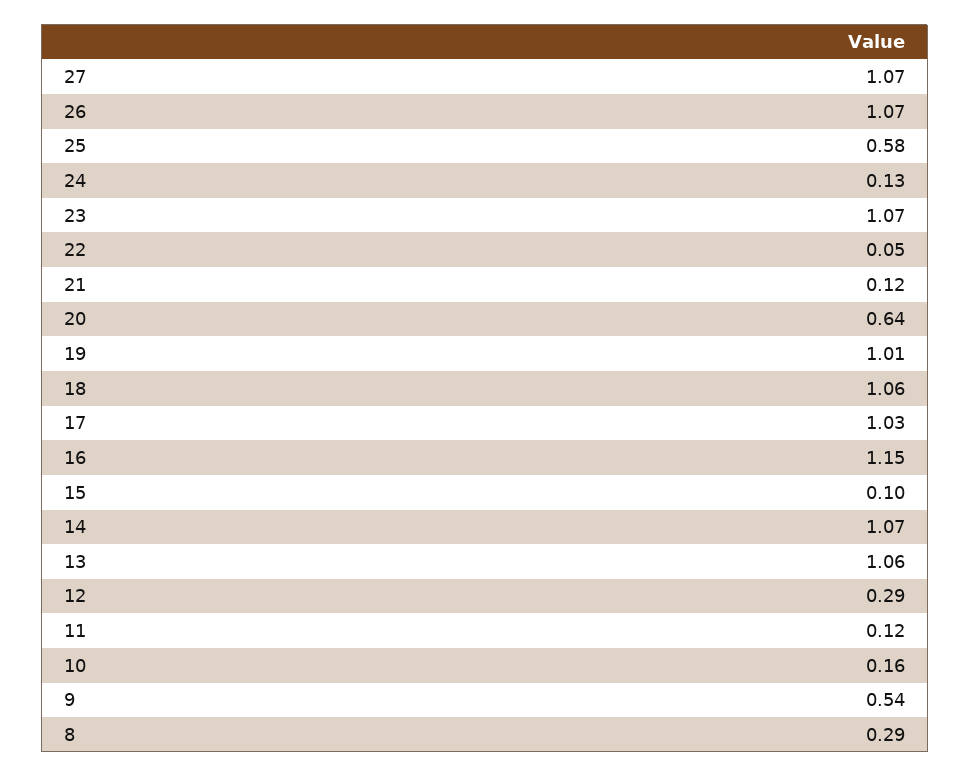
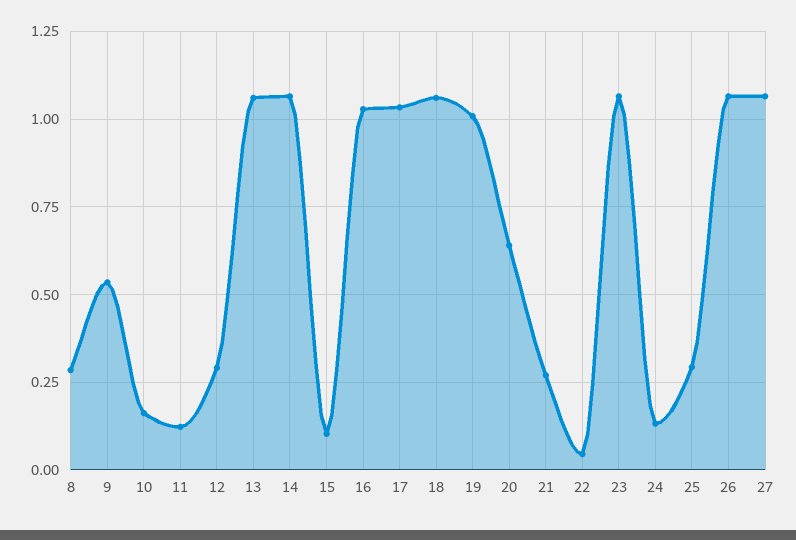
  {
    "27": 1.07,
    "26": 1.07,
-   "25": 0.58,
+   "25": 0.3,
    "24": 0.13,
    "23": 1.07,
    "22": 0.05,
-   "21": 0.12,
+   "21": 0.275,
    "20": 0.64,
    "19": 1.01,
    "18": 1.06,
    "17": 1.03,
-   "16": 1.15,
+   "16": 1.025,
    "15": 0.1,
    "14": 1.07,
    "13": 1.06,
    "12": 0.29,
    "11": 0.12,
    "10": 0.16,
    "9": 0.54,
    "8": 0.29
  }

